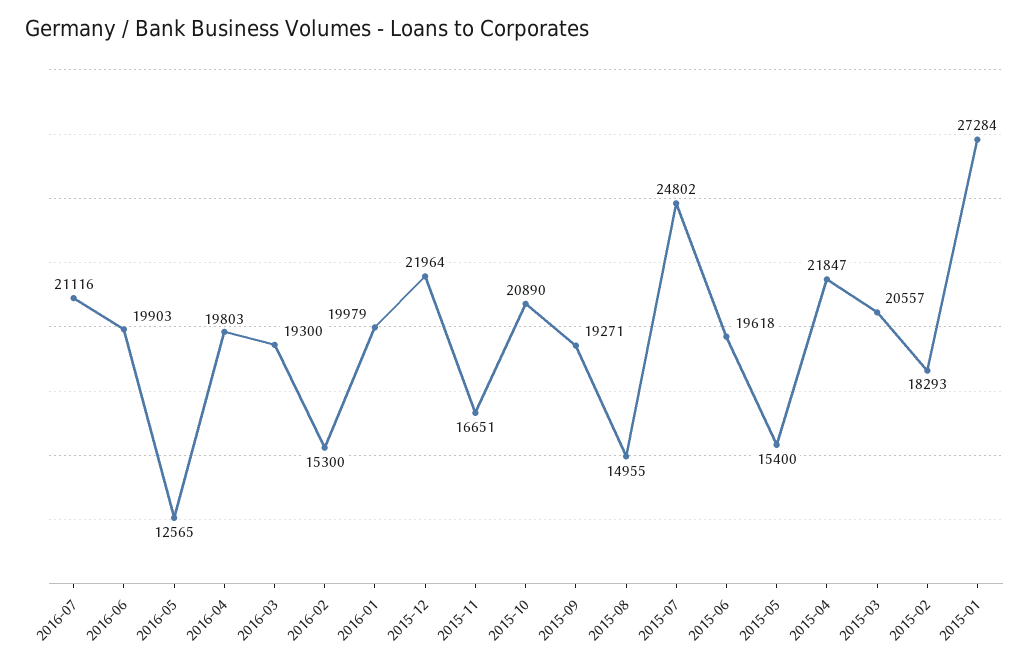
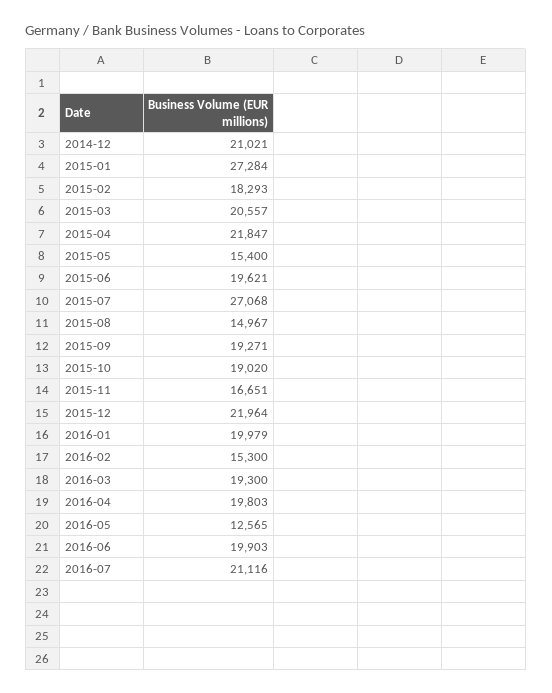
  {
    "2016-07": 21116,
    "2016-06": 19903,
    "2016-05": 12565,
    "2016-04": 19803,
    "2016-03": 19300,
    "2016-02": 15300,
    "2016-01": 19979,
    "2015-12": 21964,
    "2015-11": 16651,
-   "2015-10": 20890,
+   "2015-10": 19020,
    "2015-09": 19271,
-   "2015-08": 14955,
+   "2015-08": 14967,
-   "2015-07": 24802,
+   "2015-07": 27068,
-   "2015-06": 19618,
+   "2015-06": 19621,
    "2015-05": 15400,
    "2015-04": 21847,
    "2015-03": 20557,
    "2015-02": 18293,
-   "2015-01": 27284
+   "2015-01": 27284,
+   "2014-12": 21021
  }

